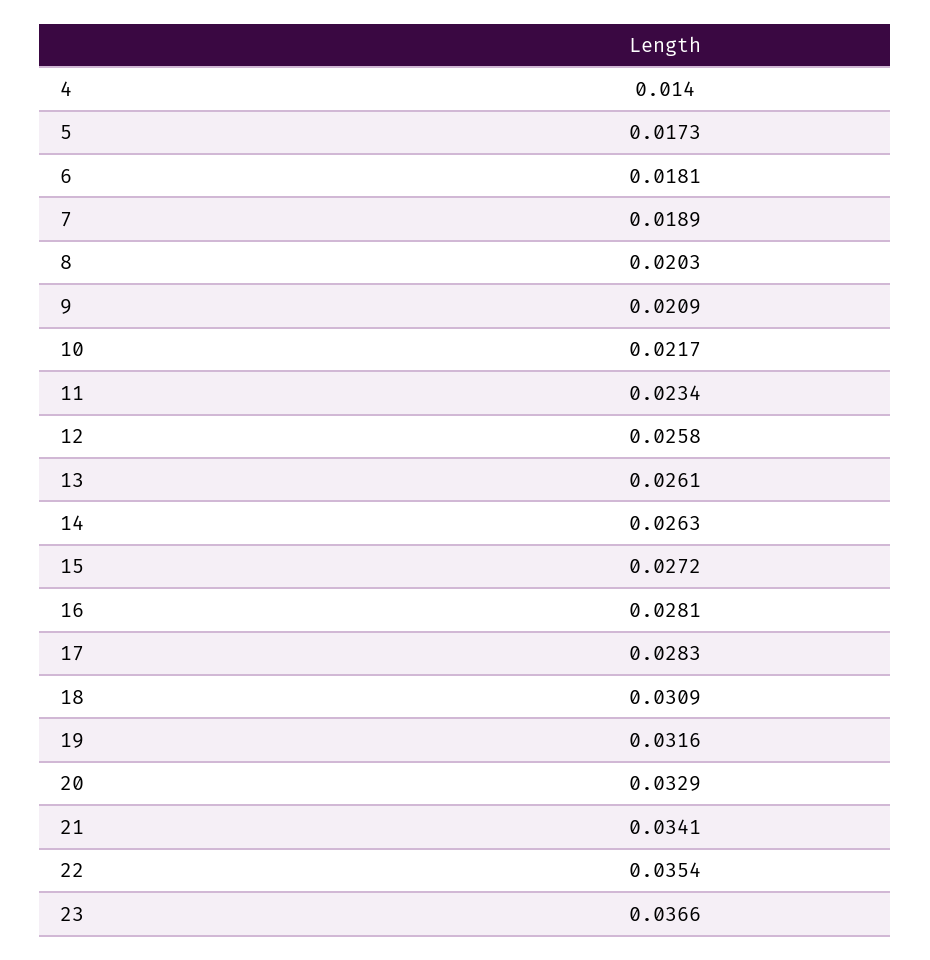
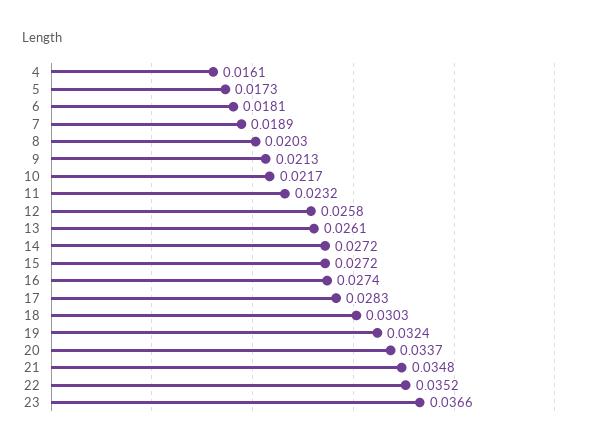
  {
-   "4": 0.014,
+   "4": 0.0161,
    "5": 0.0173,
    "6": 0.0181,
    "7": 0.0189,
    "8": 0.0203,
-   "9": 0.0209,
+   "9": 0.0213,
    "10": 0.0217,
-   "11": 0.0234,
+   "11": 0.0232,
    "12": 0.0258,
    "13": 0.0261,
-   "14": 0.0263,
+   "14": 0.0272,
    "15": 0.0272,
-   "16": 0.0281,
+   "16": 0.0274,
    "17": 0.0283,
-   "18": 0.0309,
+   "18": 0.0303,
-   "19": 0.0316,
+   "19": 0.0324,
-   "20": 0.0329,
+   "20": 0.0337,
-   "21": 0.0341,
+   "21": 0.0348,
-   "22": 0.0354,
+   "22": 0.0352,
    "23": 0.0366
  }

